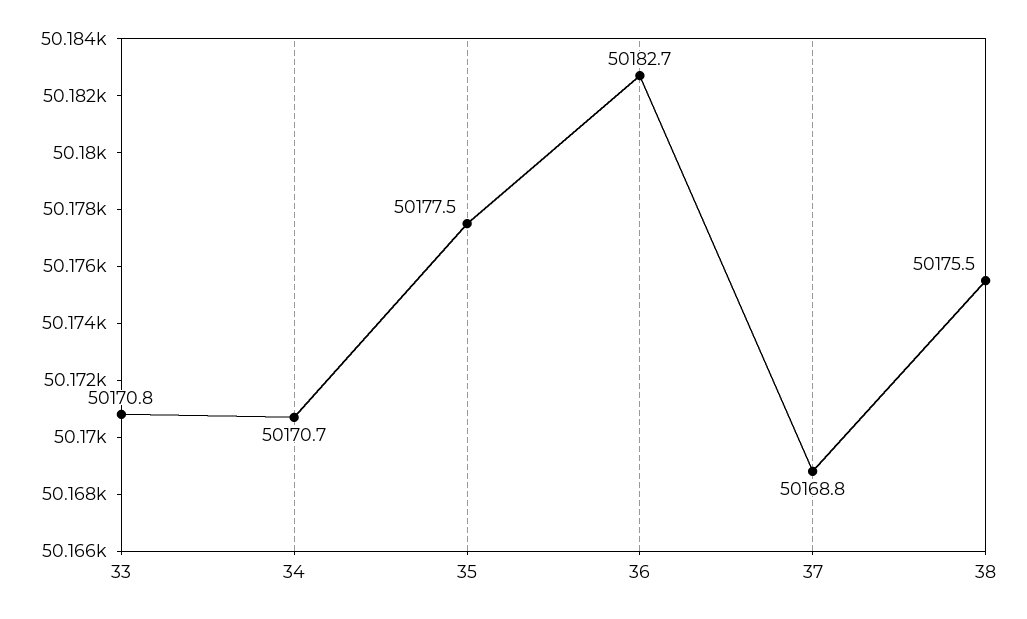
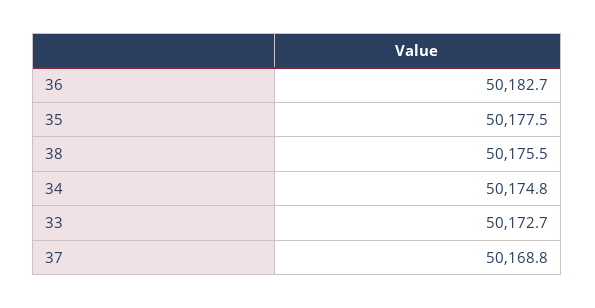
  {
-   "33": 50170.8,
+   "33": 50172.7,
-   "34": 50170.7,
+   "34": 50174.8,
    "35": 50177.5,
    "36": 50182.7,
    "37": 50168.8,
    "38": 50175.5
  }

